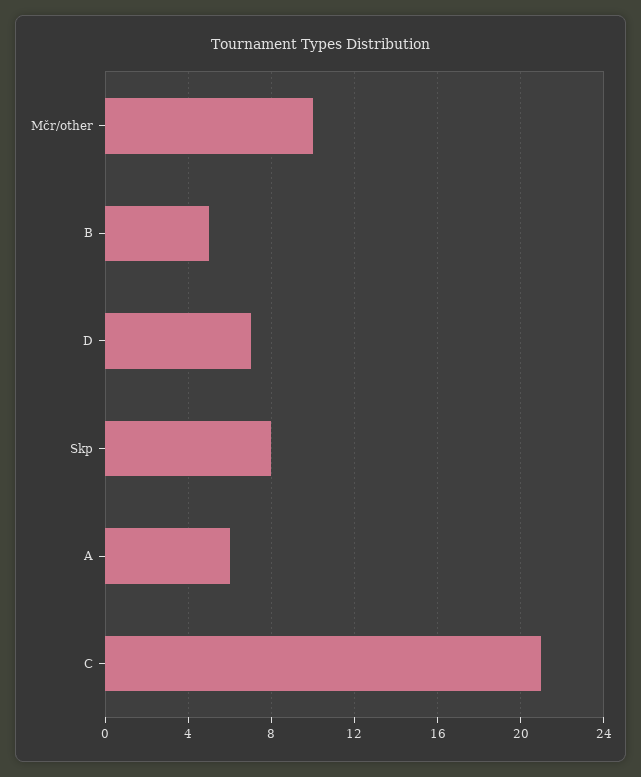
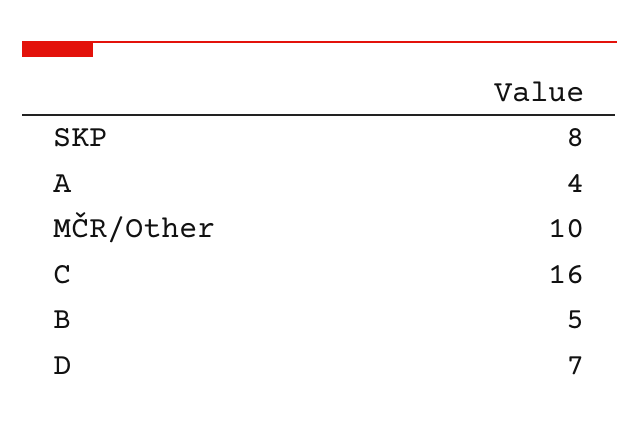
  {
    "Mčr/other": 10,
    "B": 5,
    "D": 7,
    "Skp": 8,
-   "A": 6,
+   "A": 4,
-   "C": 21
+   "C": 16
  }

